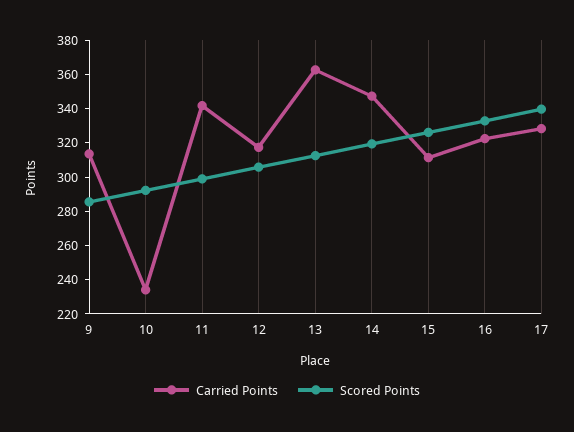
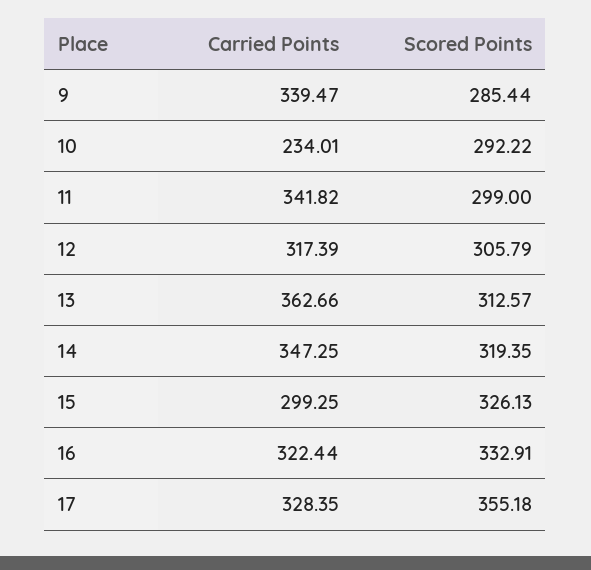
  {
    "Carried Points": {
-     "9": 315,
+     "9": 339.47,
      "10": 234.01,
      "11": 341.82,
      "12": 317.39,
      "13": 362.66,
      "14": 347.25,
-     "15": 310,
+     "15": 299.25,
      "16": 322.44,
      "17": 328.35
    },
    "Scored Points": {
      "9": 285.44,
      "10": 292.22,
      "11": 299,
      "12": 305.79,
      "13": 312.57,
      "14": 319.35,
      "15": 326.13,
      "16": 332.91,
-     "17": 340
+     "17": 355.18
    }
  }

